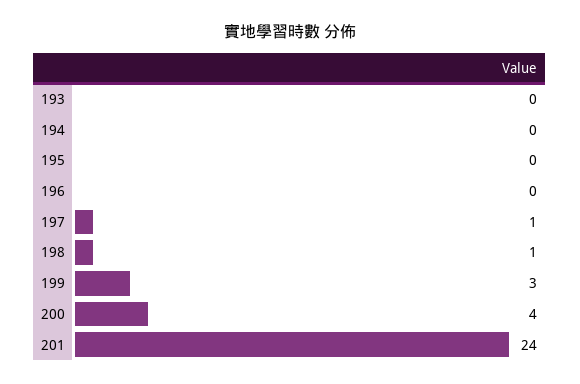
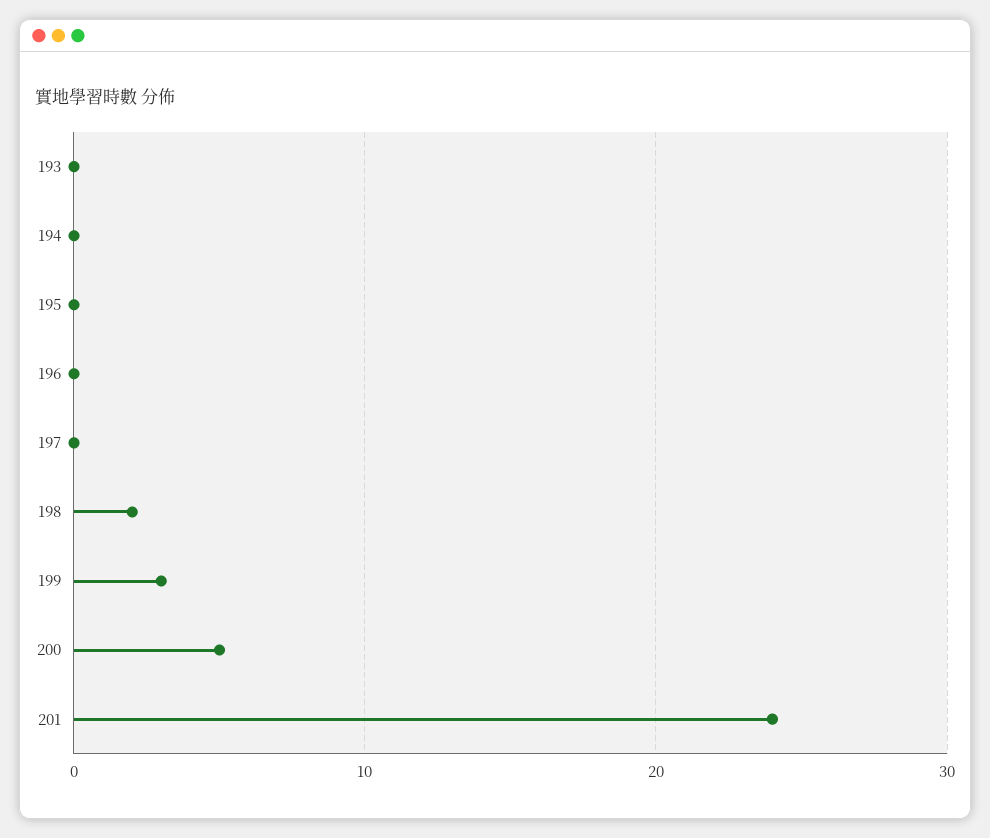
  {
    "193": 0,
    "194": 0,
    "195": 0,
    "196": 0,
-   "197": 1,
+   "197": 0,
-   "198": 1,
+   "198": 2,
    "199": 3,
-   "200": 4,
+   "200": 5,
    "201": 24
  }

